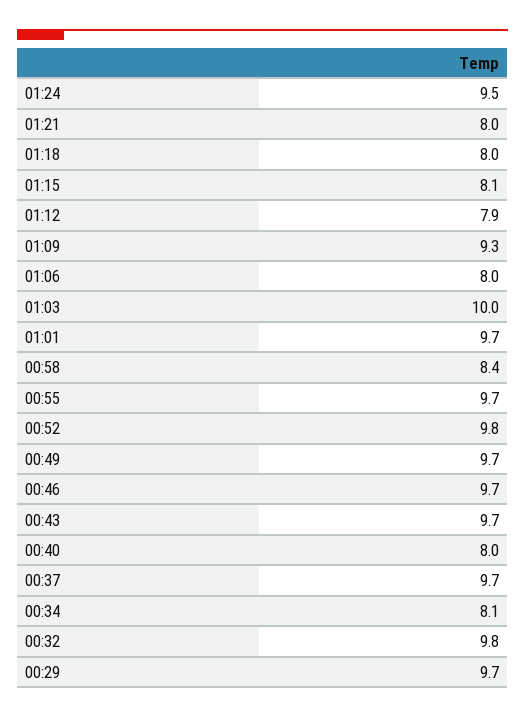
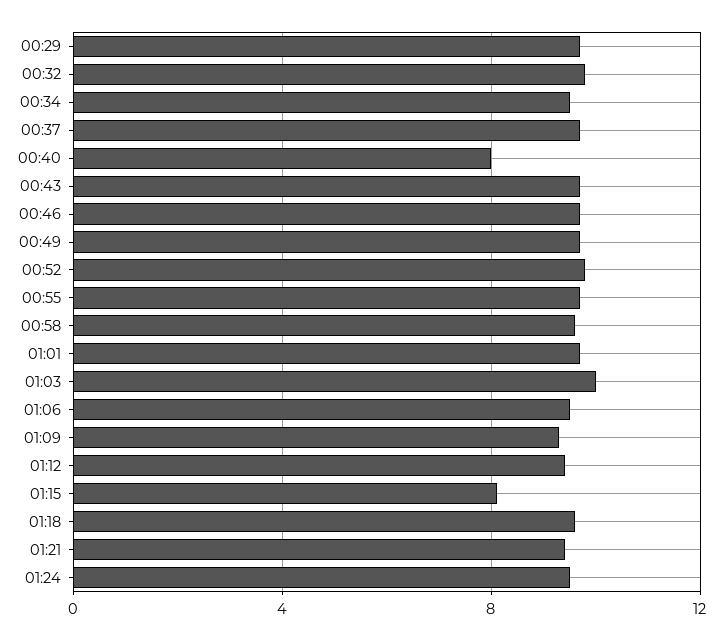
  {
    "01:24": 9.5,
-   "01:21": 8,
+   "01:21": 9.5,
-   "01:18": 8,
+   "01:18": 9.5,
    "01:15": 8.1,
-   "01:12": 7.9,
+   "01:12": 9.5,
    "01:09": 9.3,
-   "01:06": 8,
+   "01:06": 9.5,
    "01:03": 10,
    "01:01": 9.7,
-   "00:58": 8.4,
+   "00:58": 9.5,
    "00:55": 9.7,
    "00:52": 9.8,
    "00:49": 9.7,
    "00:46": 9.7,
    "00:43": 9.7,
    "00:40": 8,
    "00:37": 9.7,
-   "00:34": 8.1,
+   "00:34": 9.5,
    "00:32": 9.8,
    "00:29": 9.7
  }

